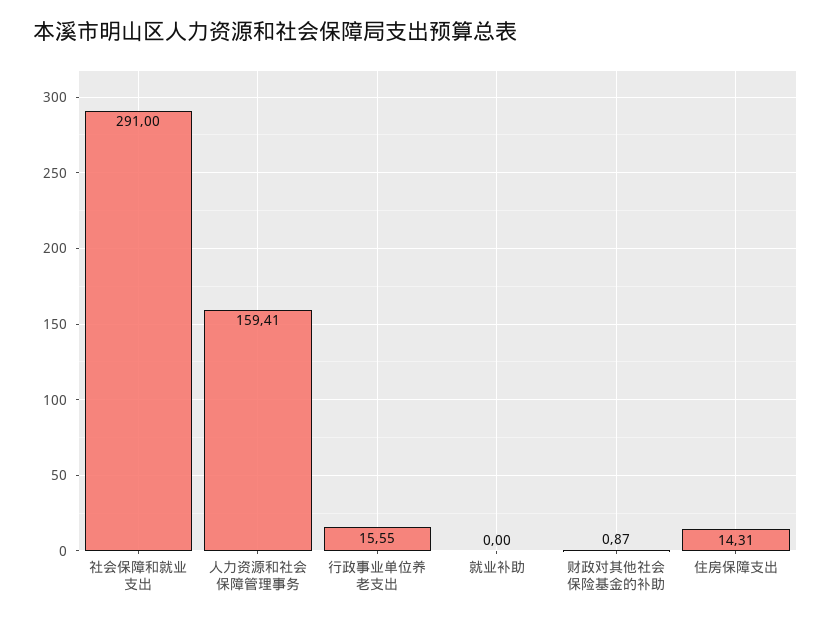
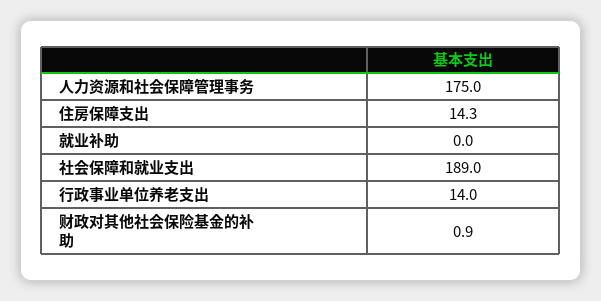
  {
-   "社会保障和就业支出": 291,
+   "社会保障和就业支出": 189,
-   "人力资源和社会保障管理事务": 159.41,
+   "人力资源和社会保障管理事务": 175,
-   "行政事业单位养老支出": 15.55,
+   "行政事业单位养老支出": 14,
    "就业补助": 0,
    "财政对其他社会保险基金的补助": 0.87,
    "住房保障支出": 14.31
  }

